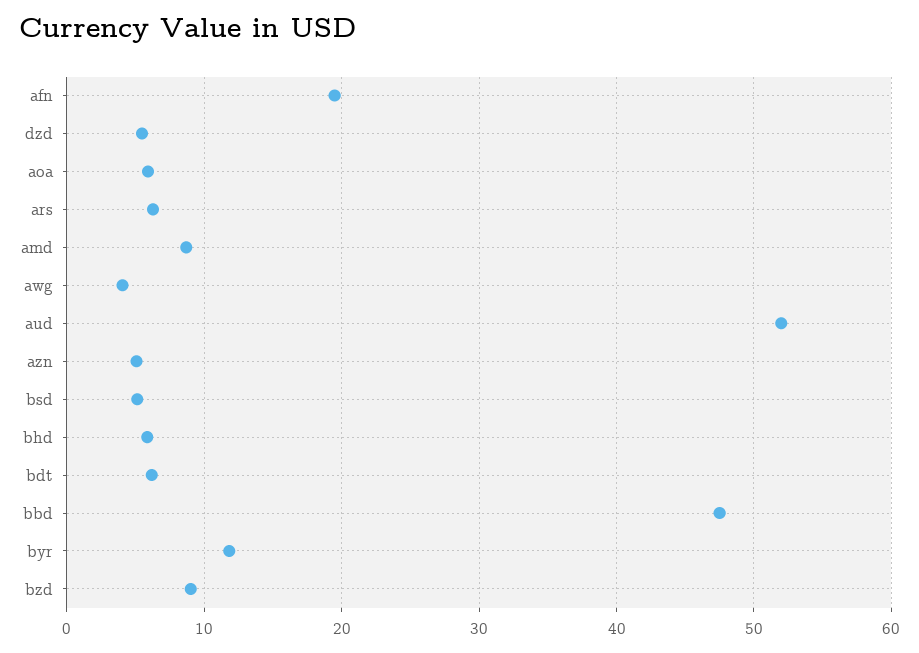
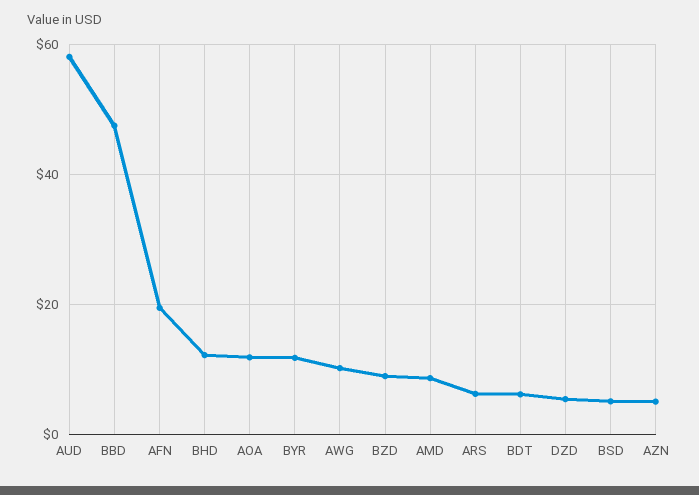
  {
    "afn": 19,
    "dzd": 5,
-   "aoa": 6,
+   "aoa": 12,
    "ars": 6,
    "amd": 9,
-   "awg": 4,
+   "awg": 10,
-   "aud": 52,
+   "aud": 58,
    "azn": 5,
    "bsd": 5,
-   "bhd": 6,
+   "bhd": 12,
    "bdt": 6,
    "bbd": 48,
    "byr": 12,
    "bzd": 9
  }

